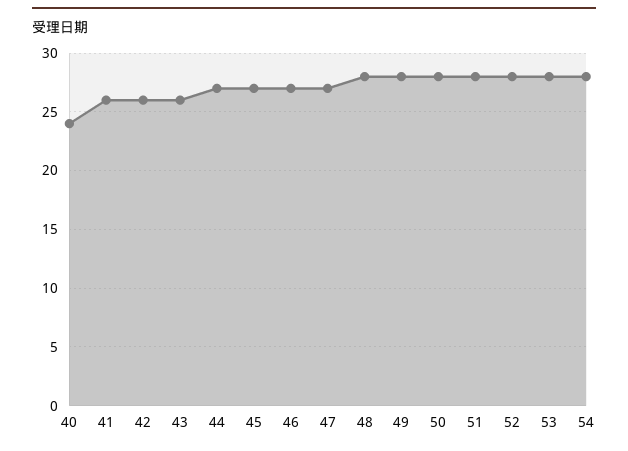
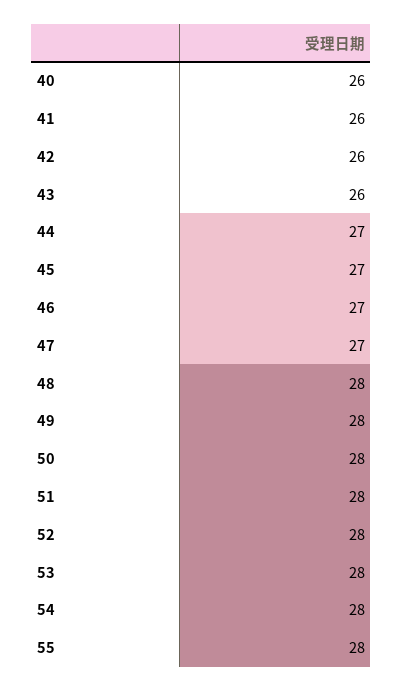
  {
-   "40": 24,
+   "40": 26,
    "41": 26,
    "42": 26,
    "43": 26,
    "44": 27,
    "45": 27,
    "46": 27,
    "47": 27,
    "48": 28,
    "49": 28,
    "50": 28,
    "51": 28,
    "52": 28,
    "53": 28,
-   "54": 28
+   "54": 28,
+   "55": 28
  }

